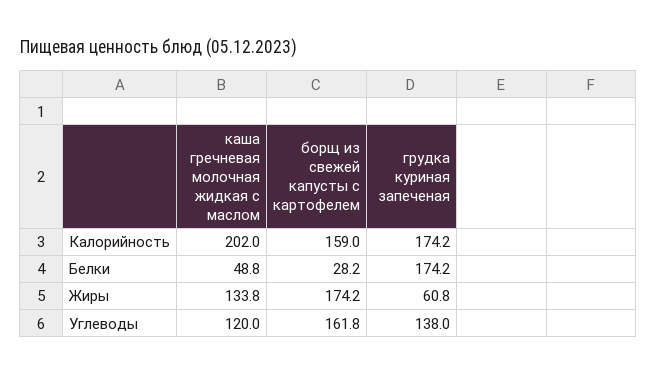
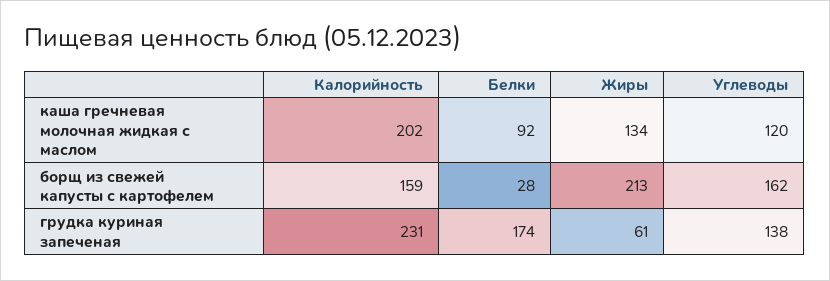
  {
    "каша гречневая молочная жидкая с маслом": {
      "Калорийность": 202,
-     "Белки": 48.8,
+     "Белки": 92,
      "Жиры": 133.8,
      "Углеводы": 120
    },
    "борщ из свежей капусты с картофелем": {
      "Калорийность": 159,
      "Белки": 28.2,
-     "Жиры": 174.2,
+     "Жиры": 213,
      "Углеводы": 161.8
    },
    "грудка куриная запеченая": {
-     "Калорийность": 174.2,
+     "Калорийность": 231,
      "Белки": 174.2,
      "Жиры": 60.8,
      "Углеводы": 138
    }
  }

